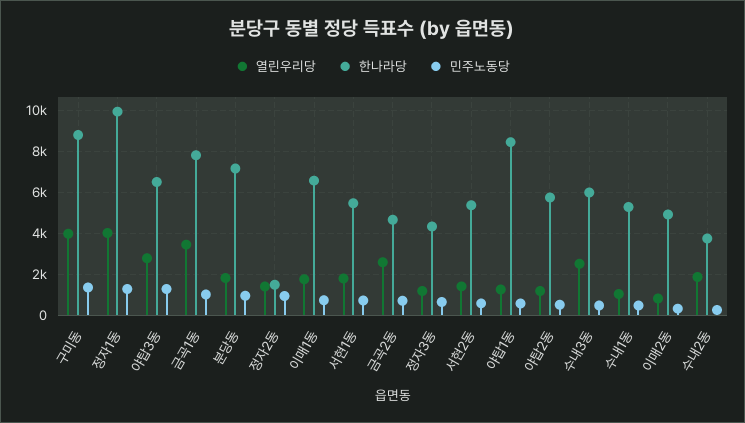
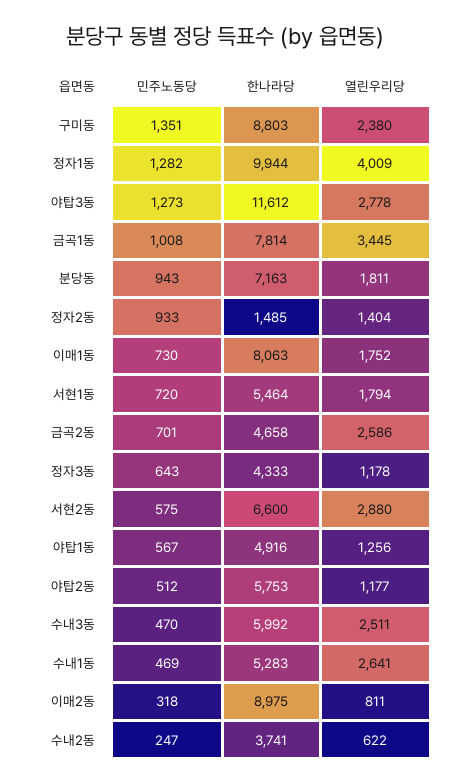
  {
    "열린우리당": {
-     "구미동": 4000,
+     "구미동": 2380,
      "정자1동": 4009,
      "야탑3동": 2778,
      "금곡1동": 3445,
      "분당동": 1811,
      "정자2동": 1404,
      "이매1동": 1752,
      "서현1동": 1794,
      "금곡2동": 2586,
      "정자3동": 1178,
-     "서현2동": 1500,
+     "서현2동": 2880,
      "야탑1동": 1256,
      "야탑2동": 1177,
      "수내3동": 2511,
-     "수내1동": 1000,
+     "수내1동": 2641,
      "이매2동": 811,
-     "수내2동": 2000
+     "수내2동": 622
    },
    "한나라당": {
      "구미동": 8803,
      "정자1동": 9944,
-     "야탑3동": 6500,
+     "야탑3동": 11612,
      "금곡1동": 7814,
      "분당동": 7163,
      "정자2동": 1485,
-     "이매1동": 6500,
+     "이매1동": 8063,
      "서현1동": 5464,
      "금곡2동": 4658,
      "정자3동": 4333,
-     "서현2동": 5500,
+     "서현2동": 6600,
-     "야탑1동": 8500,
+     "야탑1동": 4916,
      "야탑2동": 5753,
      "수내3동": 5992,
      "수내1동": 5283,
-     "이매2동": 5000,
+     "이매2동": 8975,
      "수내2동": 3741
    },
    "민주노동당": {
      "구미동": 1351,
      "정자1동": 1282,
      "야탑3동": 1273,
      "금곡1동": 1008,
      "분당동": 943,
      "정자2동": 933,
      "이매1동": 730,
      "서현1동": 720,
      "금곡2동": 701,
      "정자3동": 643,
      "서현2동": 575,
      "야탑1동": 567,
      "야탑2동": 512,
      "수내3동": 470,
      "수내1동": 469,
      "이매2동": 318,
      "수내2동": 247
    }
  }

